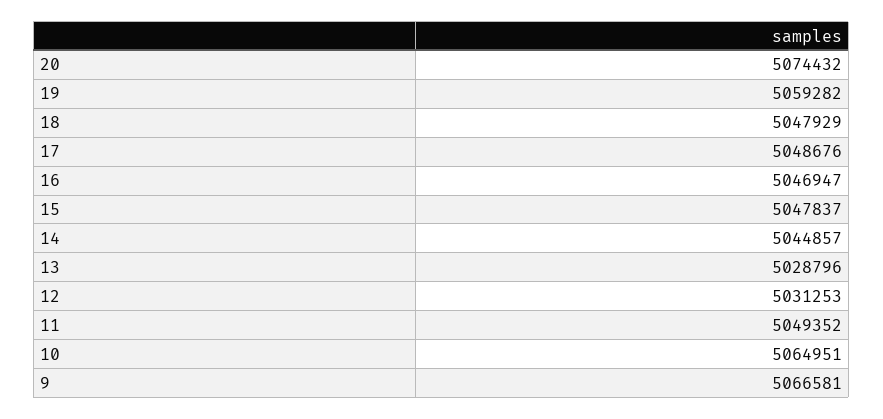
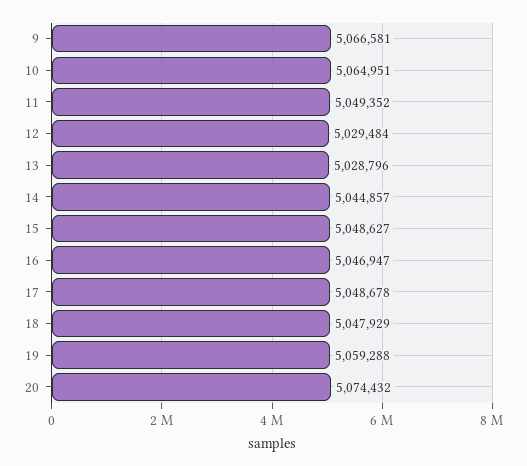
  {
    "20": 5074432,
-   "19": 5059282,
+   "19": 5059288,
    "18": 5047929,
-   "17": 5048676,
+   "17": 5048678,
    "16": 5046947,
-   "15": 5047837,
+   "15": 5048627,
    "14": 5044857,
    "13": 5028796,
-   "12": 5031253,
+   "12": 5029484,
    "11": 5049352,
    "10": 5064951,
    "9": 5066581
  }

